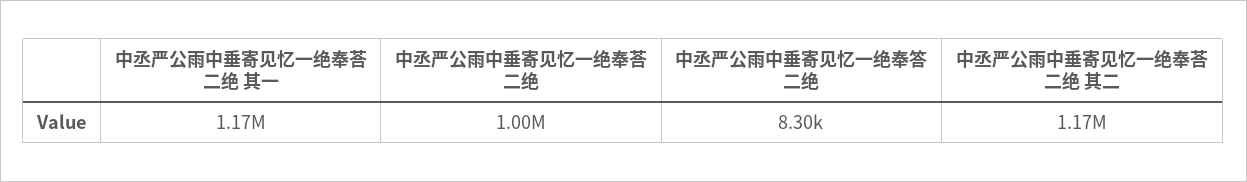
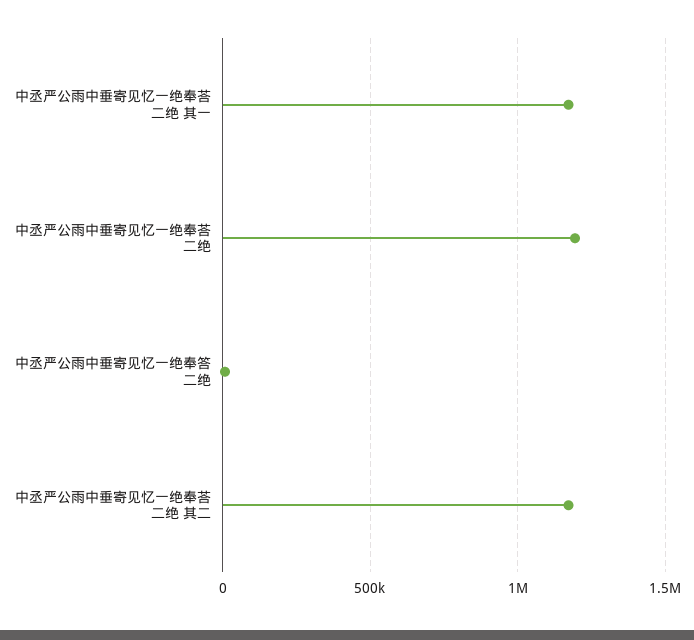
  {
    "中丞严公雨中垂寄见忆一绝奉荅二绝 其一": 1170000,
-   "中丞严公雨中垂寄见忆一绝奉荅二绝": 1000000,
+   "中丞严公雨中垂寄见忆一绝奉荅二绝": 1200000,
    "中丞严公雨中垂寄见忆一绝奉答二绝": 8300,
    "中丞严公雨中垂寄见忆一绝奉荅二绝 其二": 1170000
  }

